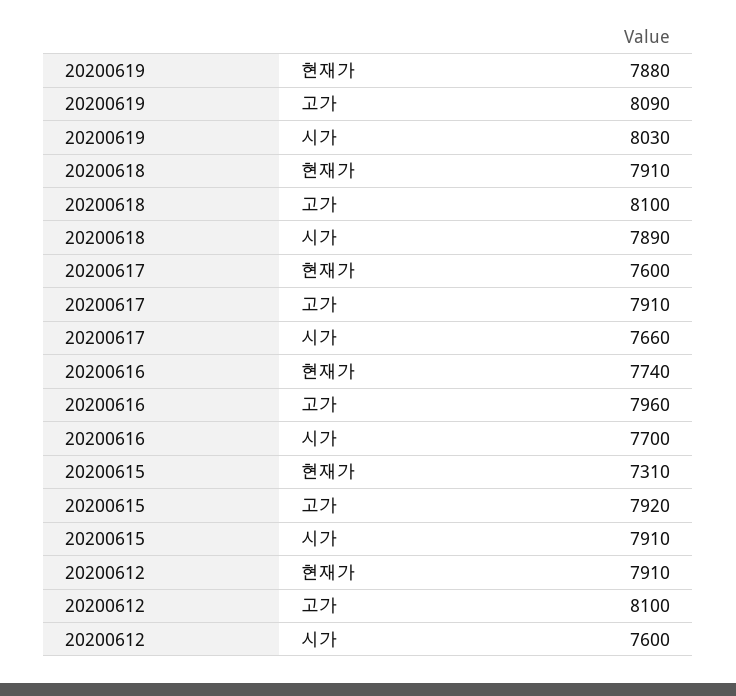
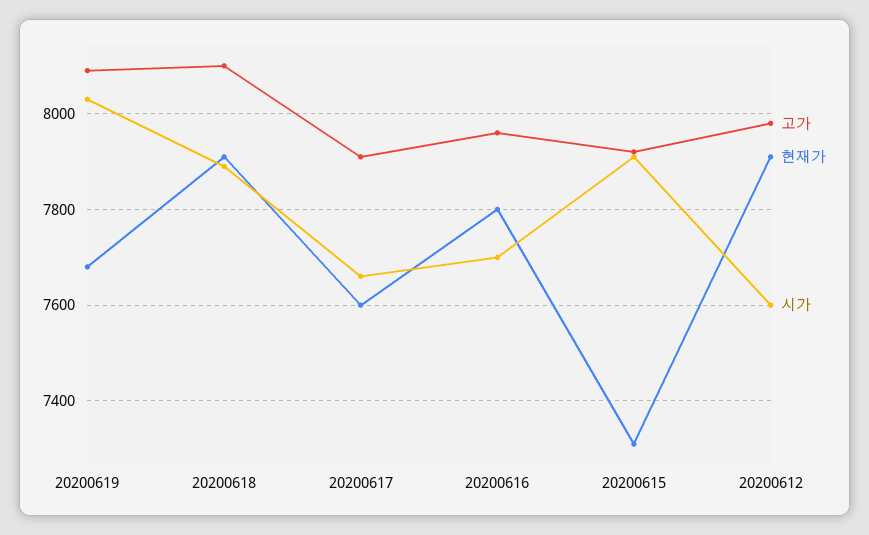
  {
    "현재가": {
-     "20200619": 7880,
+     "20200619": 7680,
      "20200618": 7910,
      "20200617": 7600,
-     "20200616": 7740,
+     "20200616": 7800,
      "20200615": 7310,
      "20200612": 7910
    },
    "고가": {
      "20200619": 8090,
      "20200618": 8100,
      "20200617": 7910,
      "20200616": 7960,
      "20200615": 7920,
-     "20200612": 8100
+     "20200612": 7980
    },
    "시가": {
      "20200619": 8030,
      "20200618": 7890,
      "20200617": 7660,
      "20200616": 7700,
      "20200615": 7910,
      "20200612": 7600
    }
  }

